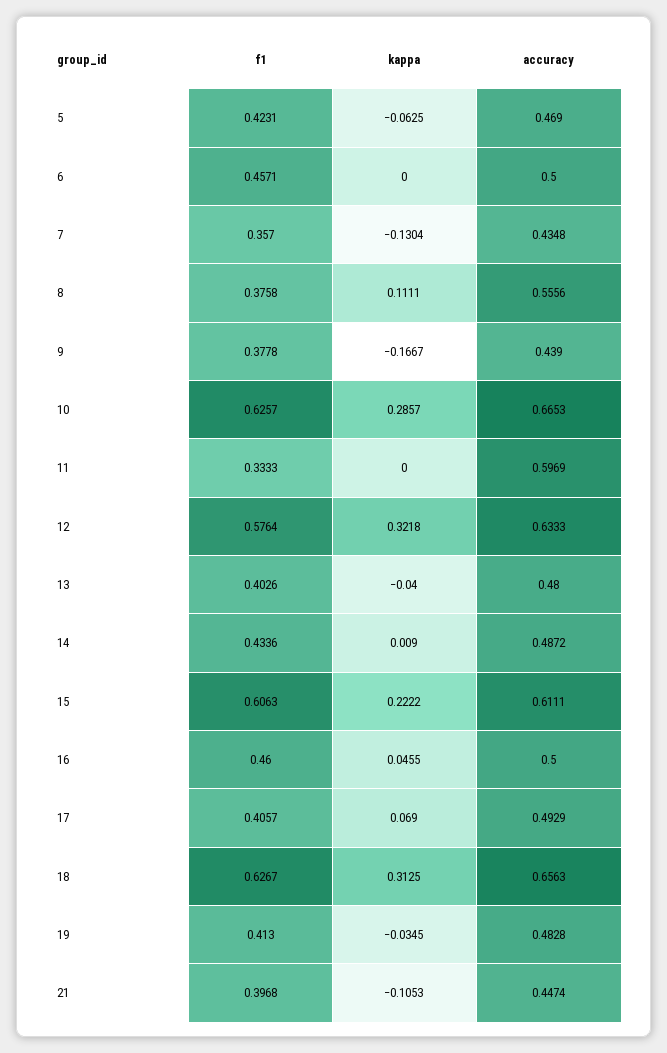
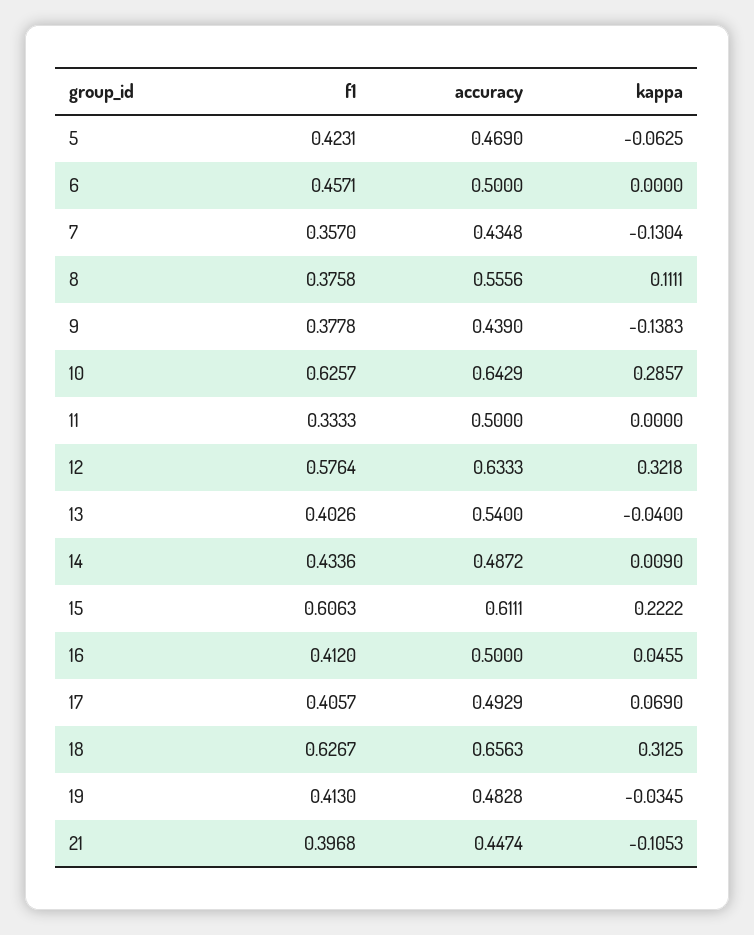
  {
    "f1": {
      "5": 0.4231,
      "6": 0.4571,
      "7": 0.357,
      "8": 0.3758,
      "9": 0.3778,
      "10": 0.6257,
      "11": 0.3333,
      "12": 0.5764,
      "13": 0.4026,
      "14": 0.4336,
      "15": 0.6063,
-     "16": 0.46,
+     "16": 0.412,
      "17": 0.4057,
      "18": 0.6267,
      "19": 0.413,
      "21": 0.3968
    },
    "kappa": {
      "5": -0.0625,
      "6": 0,
      "7": -0.1304,
      "8": 0.1111,
-     "9": -0.1667,
+     "9": -0.1383,
      "10": 0.2857,
      "11": 0,
      "12": 0.3218,
      "13": -0.04,
      "14": 0.009,
      "15": 0.2222,
      "16": 0.0455,
      "17": 0.069,
      "18": 0.3125,
      "19": -0.0345,
      "21": -0.1053
    },
    "accuracy": {
      "5": 0.469,
      "6": 0.5,
      "7": 0.4348,
      "8": 0.5556,
      "9": 0.439,
-     "10": 0.6653,
+     "10": 0.6429,
-     "11": 0.5969,
+     "11": 0.5,
      "12": 0.6333,
-     "13": 0.48,
+     "13": 0.54,
      "14": 0.4872,
      "15": 0.6111,
      "16": 0.5,
      "17": 0.4929,
      "18": 0.6563,
      "19": 0.4828,
      "21": 0.4474
    }
  }

